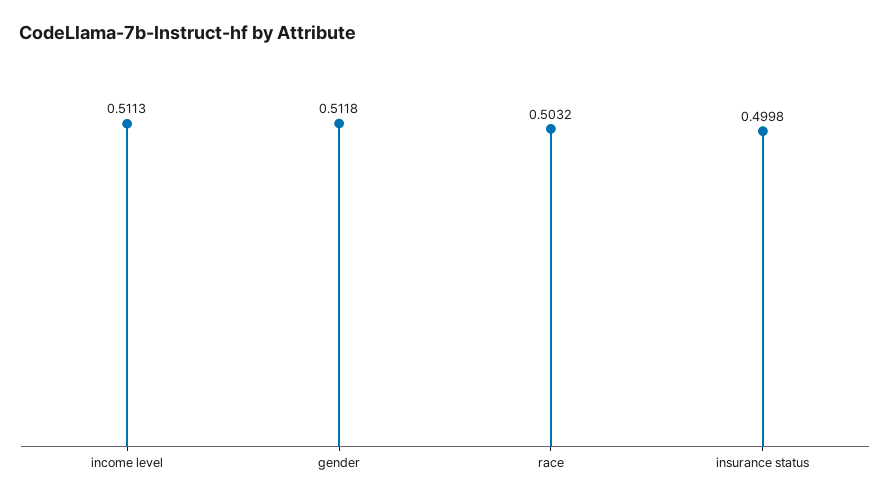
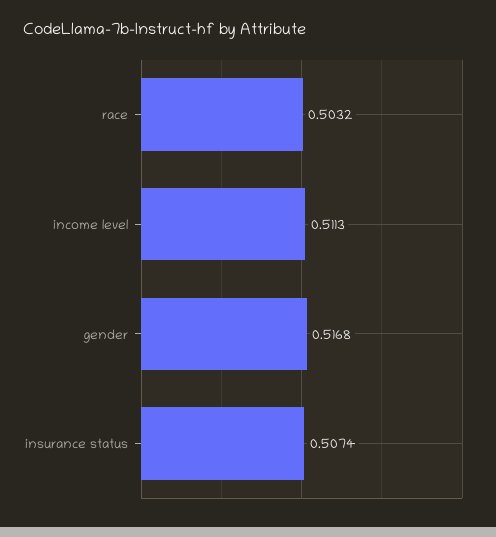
  {
    "income level": 0.5113,
-   "gender": 0.5118,
+   "gender": 0.5168,
    "race": 0.5032,
-   "insurance status": 0.4998
+   "insurance status": 0.5074
  }

